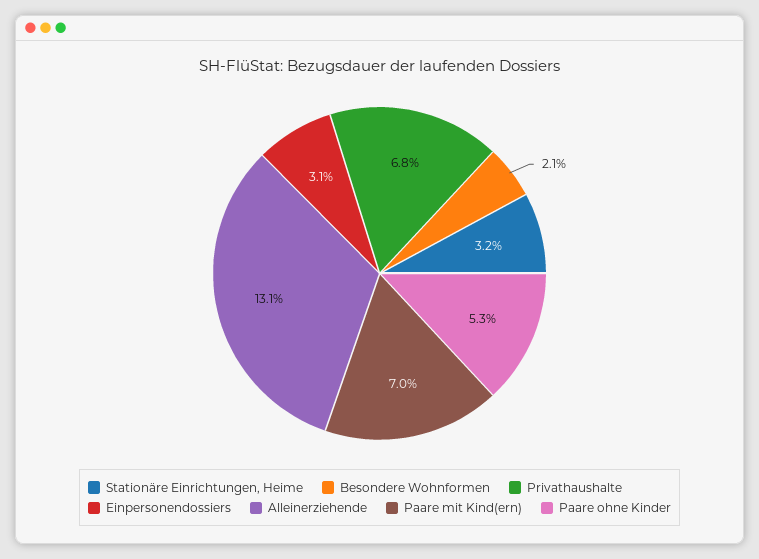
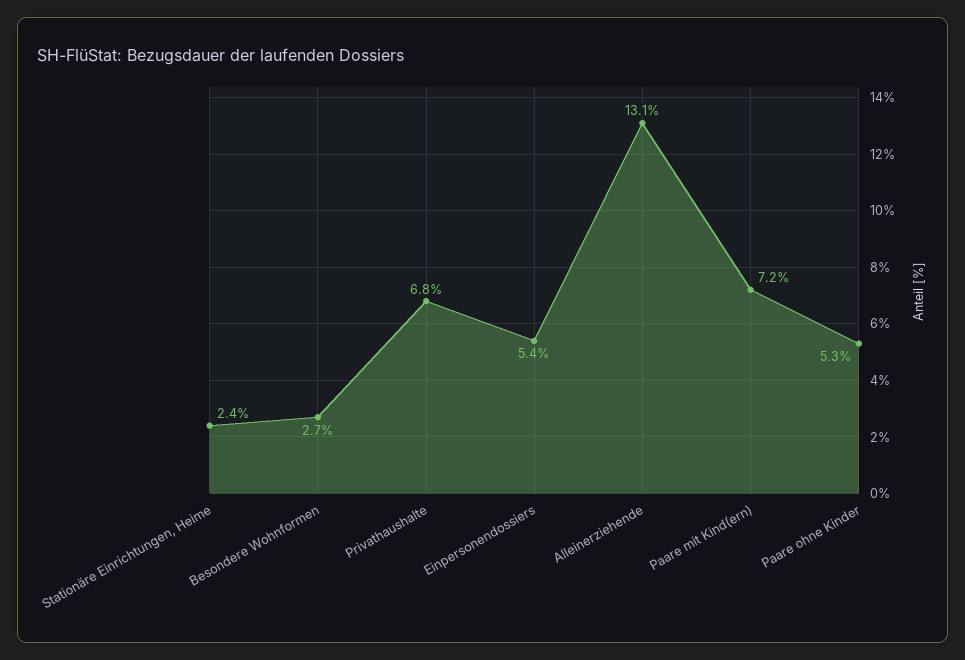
  {
-   "Stationäre Einrichtungen, Heime": 3.2,
+   "Stationäre Einrichtungen, Heime": 2.4,
-   "Besondere Wohnformen": 2.1,
+   "Besondere Wohnformen": 2.7,
    "Privathaushalte": 6.8,
-   "Einpersonendossiers": 3.1,
+   "Einpersonendossiers": 5.4,
    "Alleinerziehende": 13.1,
-   "Paare mit Kind(ern)": 7,
+   "Paare mit Kind(ern)": 7.2,
    "Paare ohne Kinder": 5.3
  }

